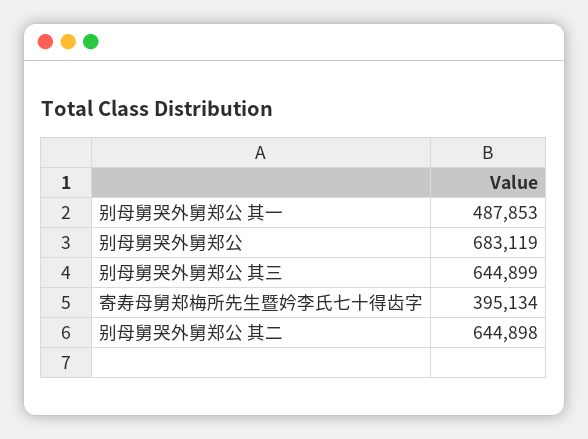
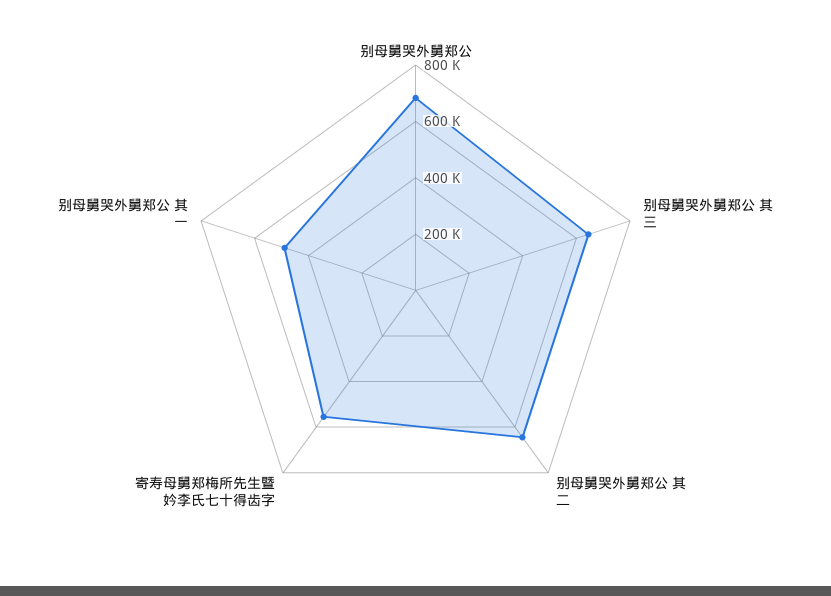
  {
    "别母舅哭外舅郑公 其一": 487853,
    "别母舅哭外舅郑公": 683119,
    "别母舅哭外舅郑公 其三": 644899,
-   "寄寿母舅郑梅所先生暨妗李氏七十得齿字": 395134,
+   "寄寿母舅郑梅所先生暨妗李氏七十得齿字": 550000,
    "别母舅哭外舅郑公 其二": 644898
  }

